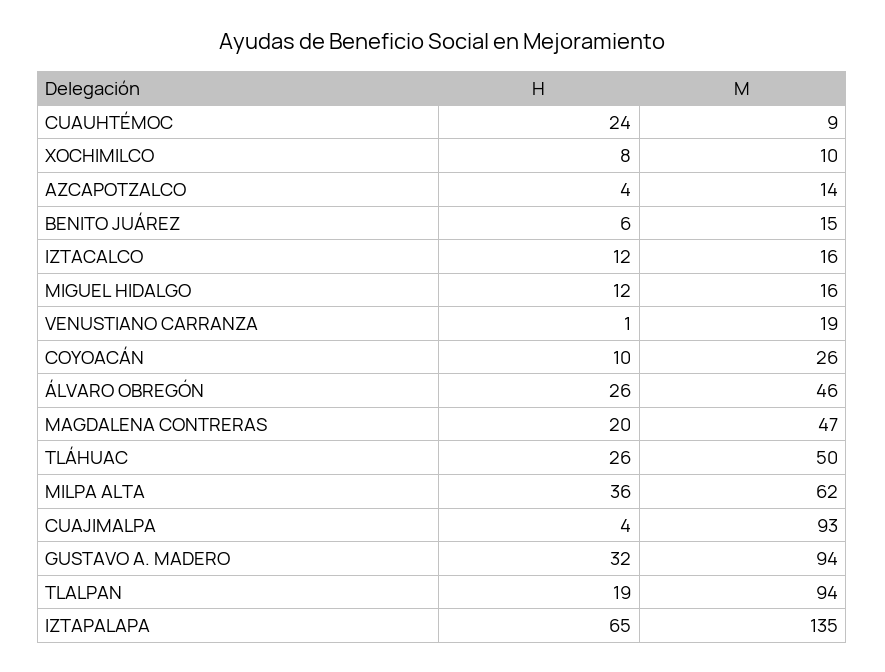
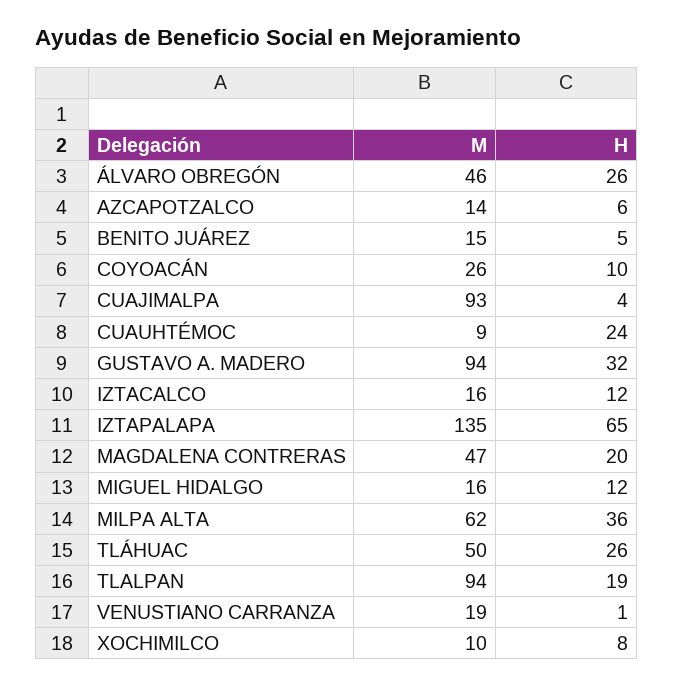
  {
    "H": {
      "CUAUHTÉMOC": 24,
      "XOCHIMILCO": 8,
-     "AZCAPOTZALCO": 4,
+     "AZCAPOTZALCO": 6,
-     "BENITO JUÁREZ": 6,
+     "BENITO JUÁREZ": 5,
      "IZTACALCO": 12,
      "MIGUEL HIDALGO": 12,
      "VENUSTIANO CARRANZA": 1,
      "COYOACÁN": 10,
      "ÁLVARO OBREGÓN": 26,
      "MAGDALENA CONTRERAS": 20,
      "TLÁHUAC": 26,
      "MILPA ALTA": 36,
      "CUAJIMALPA": 4,
      "GUSTAVO A. MADERO": 32,
      "TLALPAN": 19,
      "IZTAPALAPA": 65
    },
    "M": {
      "CUAUHTÉMOC": 9,
      "XOCHIMILCO": 10,
      "AZCAPOTZALCO": 14,
      "BENITO JUÁREZ": 15,
      "IZTACALCO": 16,
      "MIGUEL HIDALGO": 16,
      "VENUSTIANO CARRANZA": 19,
      "COYOACÁN": 26,
      "ÁLVARO OBREGÓN": 46,
      "MAGDALENA CONTRERAS": 47,
      "TLÁHUAC": 50,
      "MILPA ALTA": 62,
      "CUAJIMALPA": 93,
      "GUSTAVO A. MADERO": 94,
      "TLALPAN": 94,
      "IZTAPALAPA": 135
    }
  }

